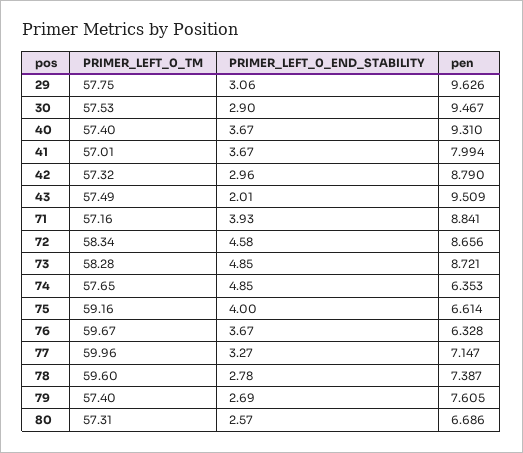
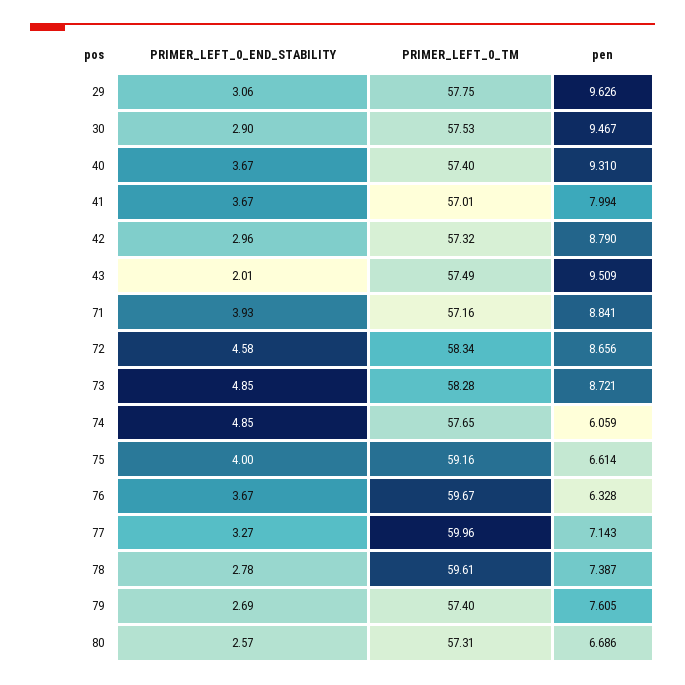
  {
    "PRIMER_LEFT_0_TM": {
      "29": 57.75,
      "30": 57.53,
      "40": 57.4,
      "41": 57.01,
      "42": 57.32,
      "43": 57.49,
      "71": 57.16,
      "72": 58.34,
      "73": 58.28,
      "74": 57.65,
      "75": 59.16,
      "76": 59.67,
      "77": 59.96,
-     "78": 59.6,
+     "78": 59.61,
      "79": 57.4,
      "80": 57.31
    },
    "PRIMER_LEFT_0_END_STABILITY": {
      "29": 3.06,
      "30": 2.9,
      "40": 3.67,
      "41": 3.67,
      "42": 2.96,
      "43": 2.01,
      "71": 3.93,
      "72": 4.58,
      "73": 4.85,
      "74": 4.85,
      "75": 4,
      "76": 3.67,
      "77": 3.27,
      "78": 2.78,
      "79": 2.69,
      "80": 2.57
    },
    "pen": {
      "29": 9.626,
      "30": 9.467,
      "40": 9.31,
      "41": 7.994,
      "42": 8.79,
      "43": 9.509,
      "71": 8.841,
      "72": 8.656,
      "73": 8.721,
-     "74": 6.353,
+     "74": 6.059,
      "75": 6.614,
      "76": 6.328,
-     "77": 7.147,
+     "77": 7.143,
      "78": 7.387,
      "79": 7.605,
      "80": 6.686
    }
  }

